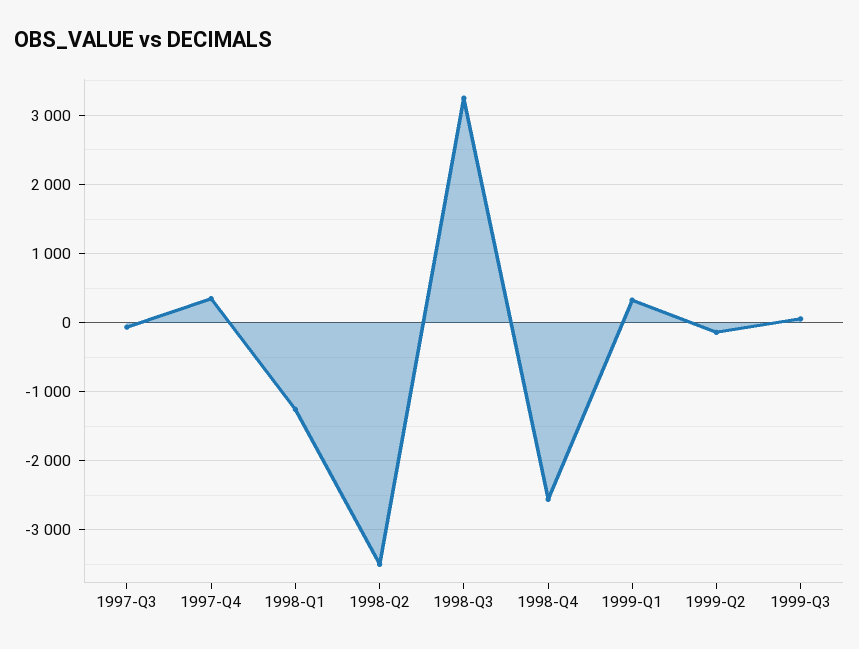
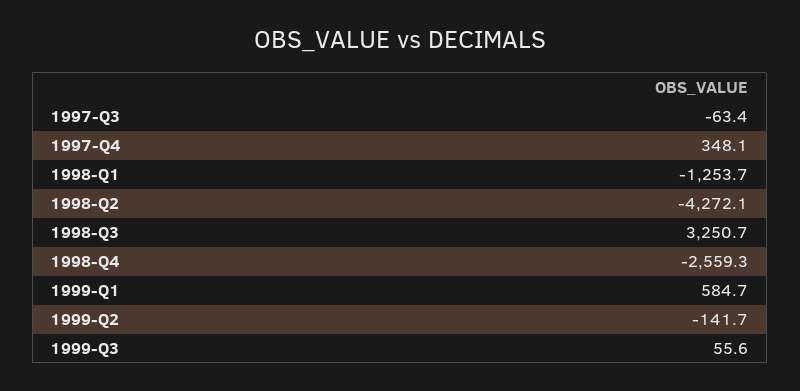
  {
    "1997-Q3": -63.4,
    "1997-Q4": 348.1,
    "1998-Q1": -1253.7,
-   "1998-Q2": -3500,
+   "1998-Q2": -4272.1,
    "1998-Q3": 3250.7,
    "1998-Q4": -2559.3,
-   "1999-Q1": 300,
+   "1999-Q1": 584.7,
    "1999-Q2": -141.7,
    "1999-Q3": 55.6
  }

